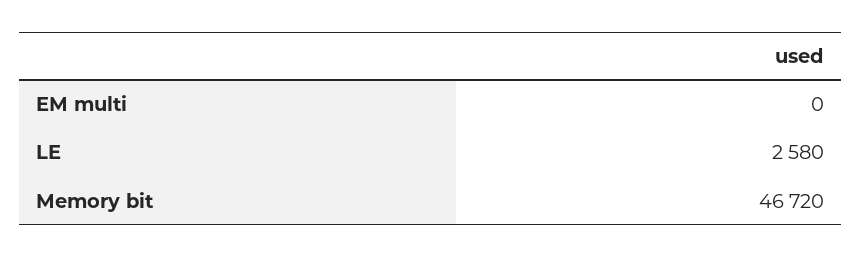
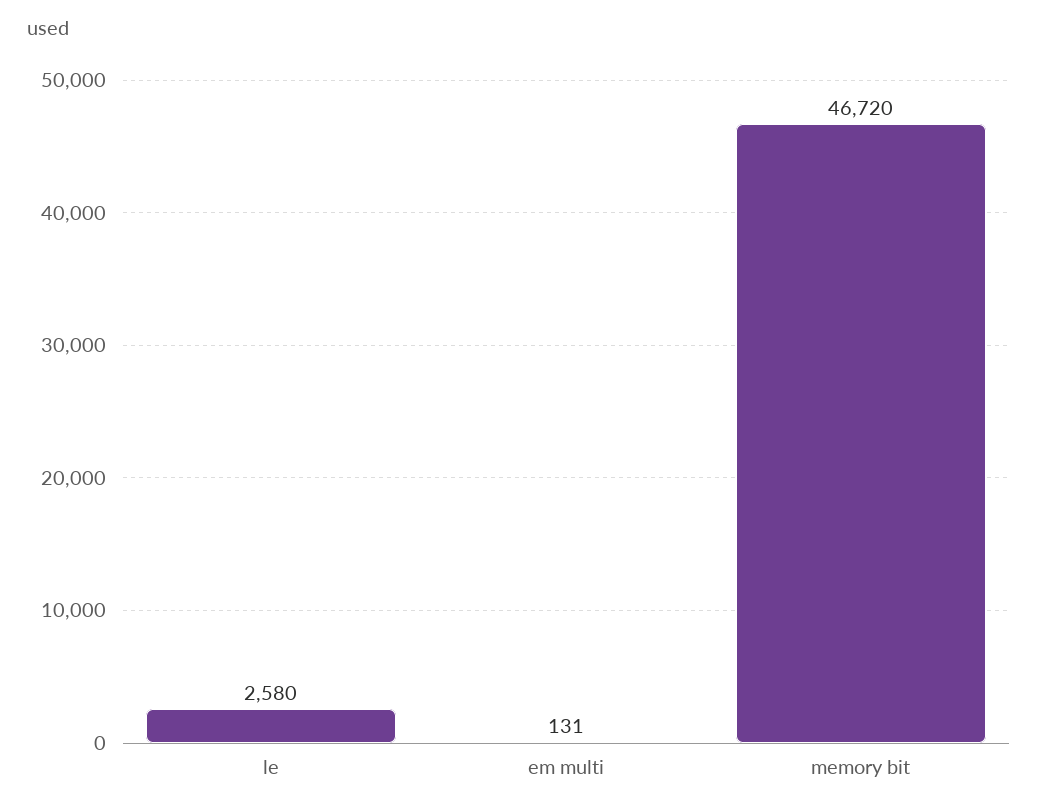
  {
-   "EM multi": 0,
+   "EM multi": 131,
    "LE": 2580,
    "Memory bit": 46720
  }

